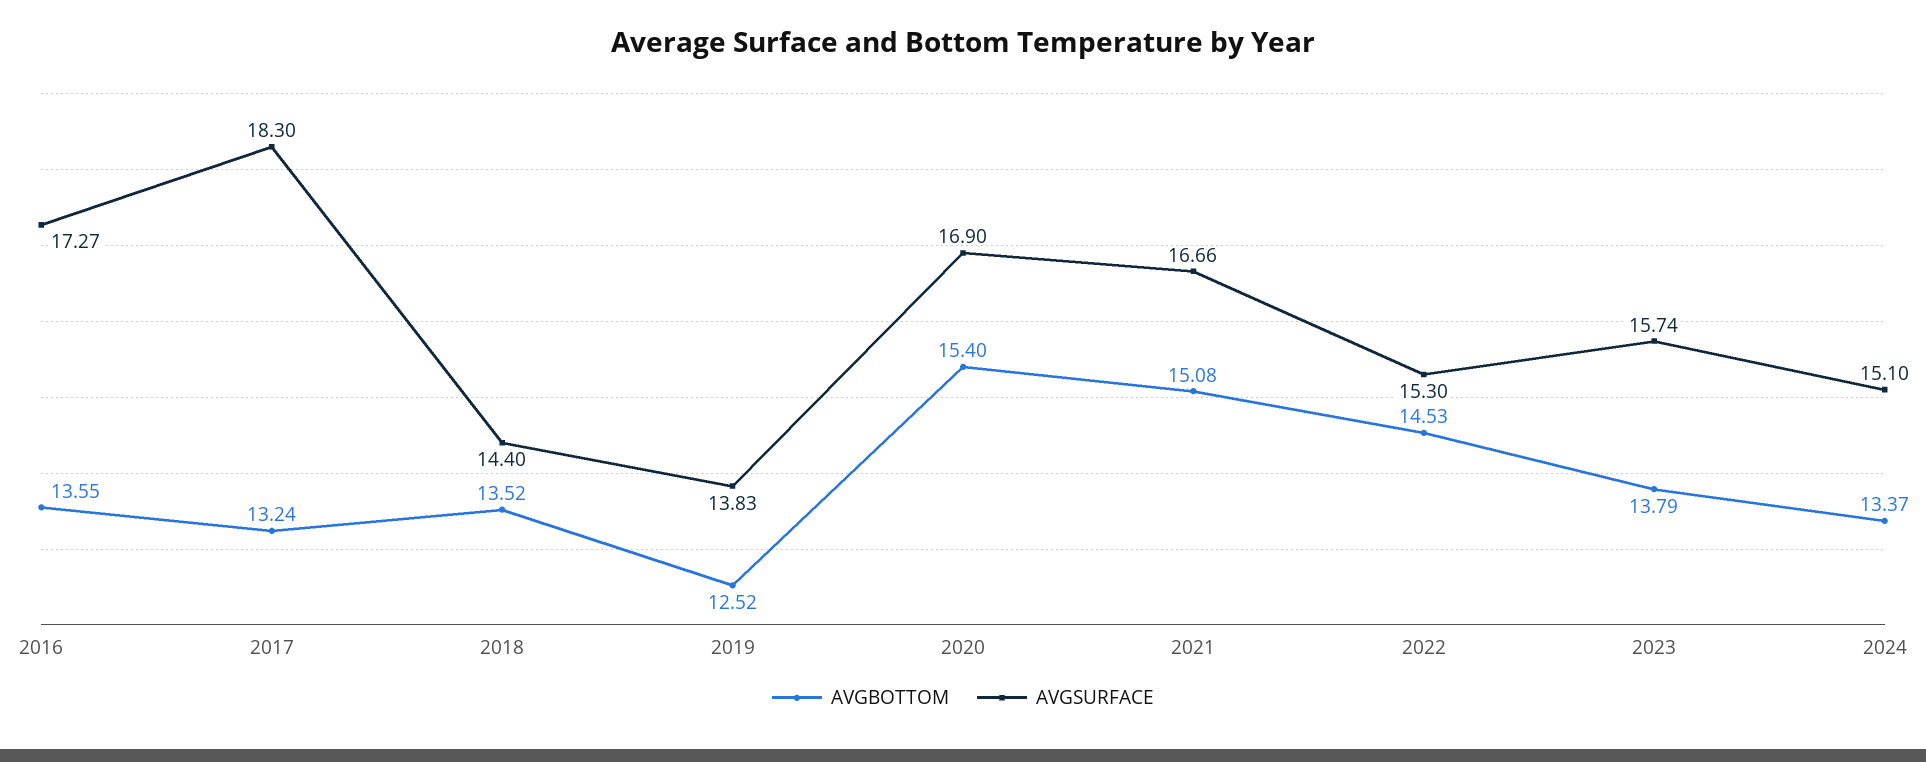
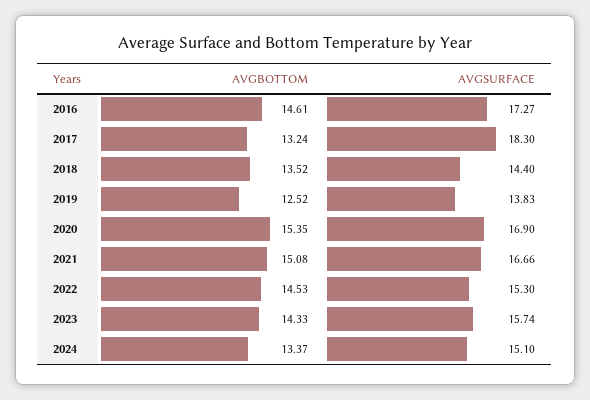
  {
    "AVGBOTTOM": {
-     "2016": 13.55,
+     "2016": 14.61,
      "2017": 13.24,
      "2018": 13.52,
      "2019": 12.52,
-     "2020": 15.4,
+     "2020": 15.35,
      "2021": 15.08,
      "2022": 14.53,
-     "2023": 13.79,
+     "2023": 14.33,
      "2024": 13.37
    },
    "AVGSURFACE": {
      "2016": 17.27,
      "2017": 18.3,
      "2018": 14.4,
      "2019": 13.83,
      "2020": 16.9,
      "2021": 16.66,
      "2022": 15.3,
      "2023": 15.74,
      "2024": 15.1
    }
  }

